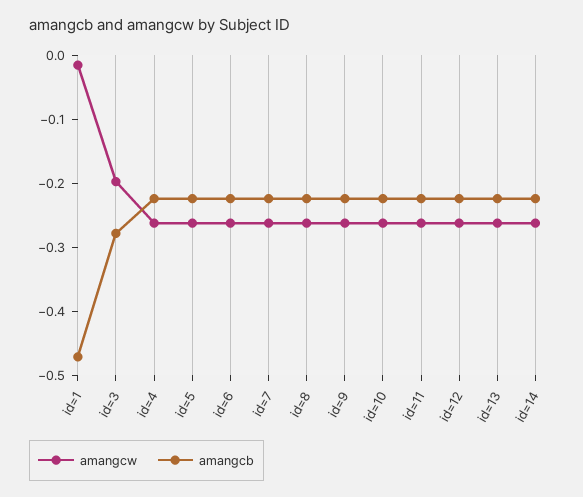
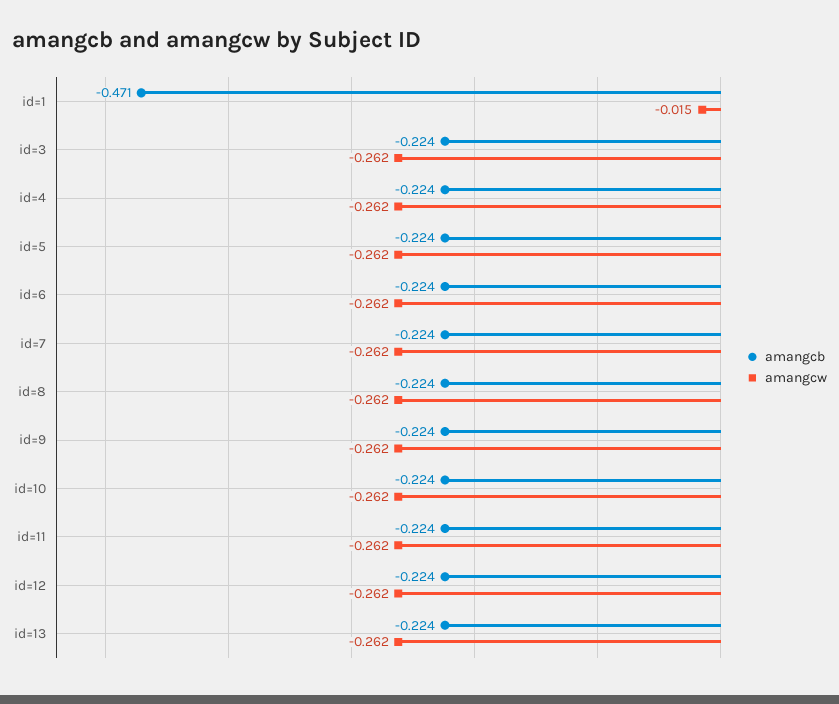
  {
    "amangcw": {
      "id=1": -0.015,
-     "id=3": -0.2,
+     "id=3": -0.262,
      "id=4": -0.262,
      "id=5": -0.262,
      "id=6": -0.262,
      "id=7": -0.262,
      "id=8": -0.262,
      "id=9": -0.262,
      "id=10": -0.262,
      "id=11": -0.262,
      "id=12": -0.262,
-     "id=13": -0.262,
+     "id=13": -0.262
-     "id=14": -0.26
    },
    "amangcb": {
      "id=1": -0.471,
-     "id=3": -0.28,
+     "id=3": -0.224,
      "id=4": -0.224,
      "id=5": -0.224,
      "id=6": -0.224,
      "id=7": -0.224,
      "id=8": -0.224,
      "id=9": -0.224,
      "id=10": -0.224,
      "id=11": -0.224,
      "id=12": -0.224,
-     "id=13": -0.224,
+     "id=13": -0.224
-     "id=14": -0.22
    }
  }

